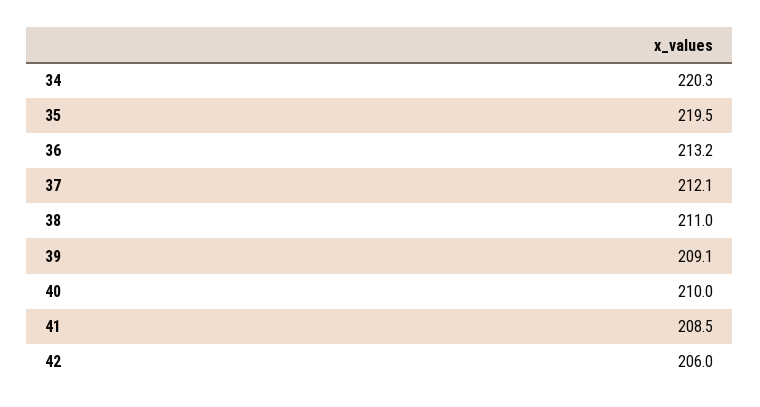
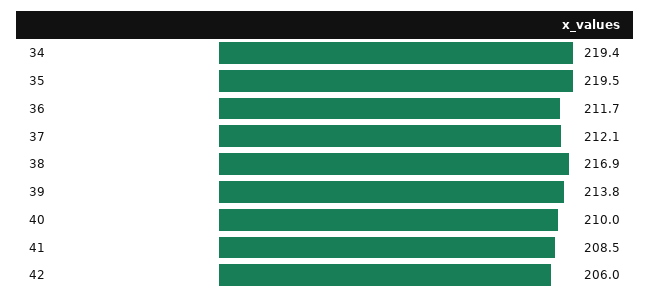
  {
-   "34": 220.3,
+   "34": 219.4,
    "35": 219.5,
-   "36": 213.2,
+   "36": 211.7,
    "37": 212.1,
-   "38": 211,
+   "38": 216.9,
-   "39": 209.1,
+   "39": 213.8,
    "40": 210,
    "41": 208.5,
    "42": 206
  }

